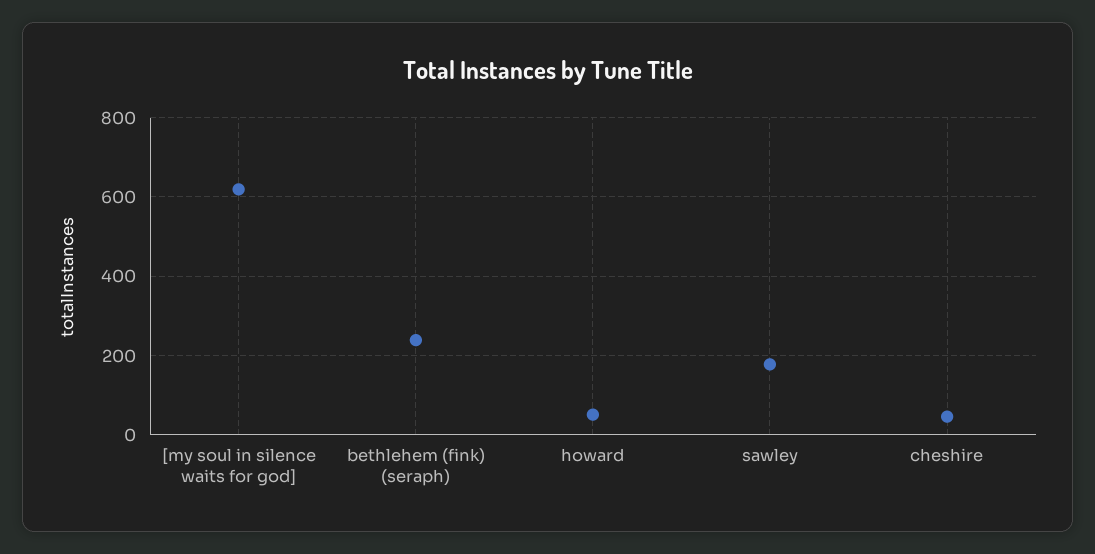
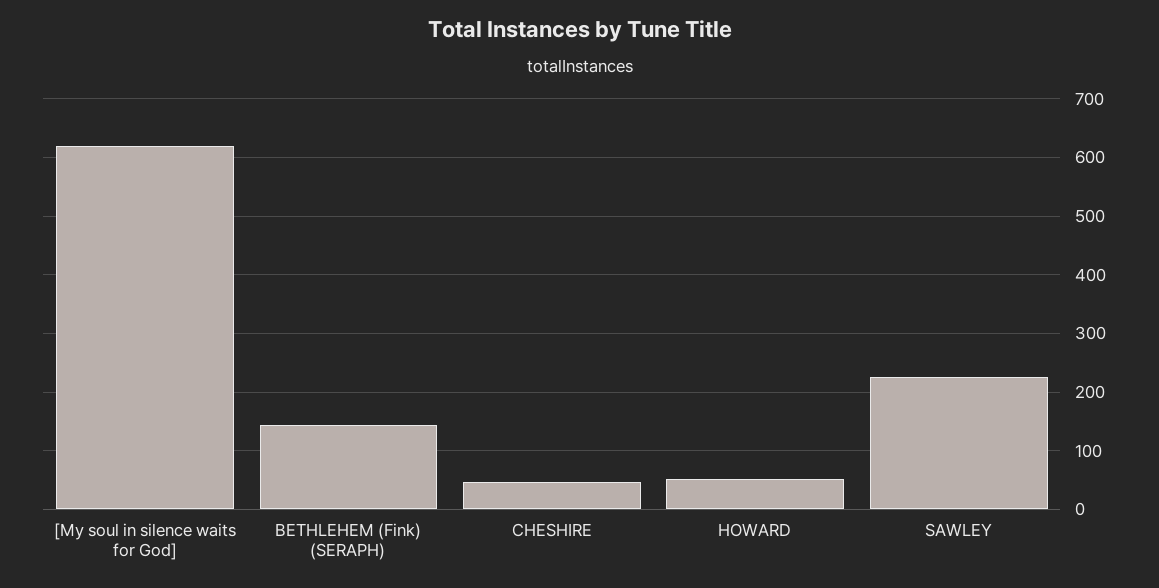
  {
    "[my soul in silence waits for god]": 620,
-   "bethlehem (fink) (seraph)": 240,
+   "bethlehem (fink) (seraph)": 140,
    "howard": 60,
-   "sawley": 180,
+   "sawley": 220,
    "cheshire": 40
  }

